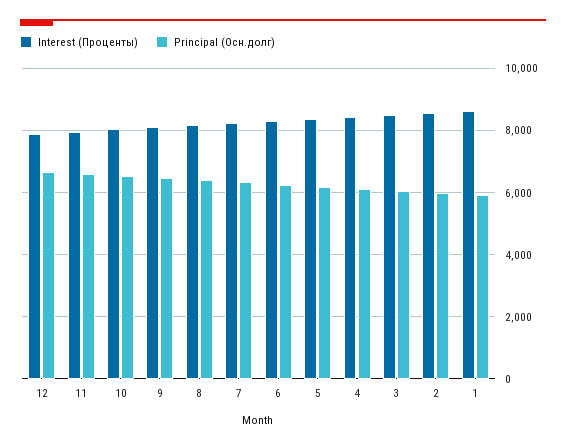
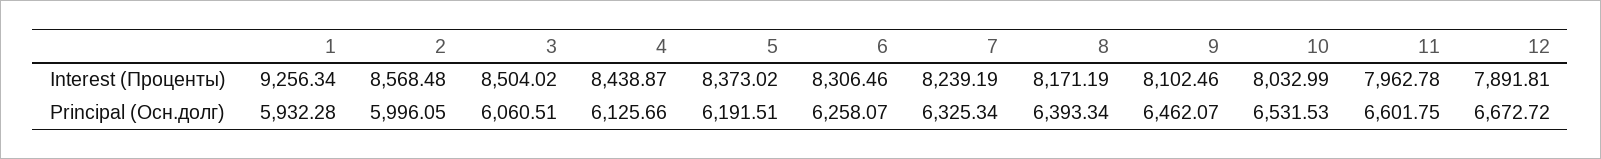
  {
    "Interest (Проценты)": {
      "12": 7891.81,
      "11": 7962.78,
      "10": 8032.99,
      "9": 8102.46,
      "8": 8171.19,
      "7": 8239.19,
      "6": 8306.46,
      "5": 8373.02,
      "4": 8438.87,
      "3": 8504.02,
      "2": 8568.48,
-     "1": 8600
+     "1": 9256.34
    },
    "Principal (Осн.долг)": {
      "12": 6672.72,
      "11": 6601.75,
      "10": 6531.53,
      "9": 6462.07,
      "8": 6393.34,
      "7": 6325.34,
      "6": 6258.07,
      "5": 6191.51,
      "4": 6125.66,
      "3": 6060.51,
      "2": 5996.05,
      "1": 5932.28
    }
  }

